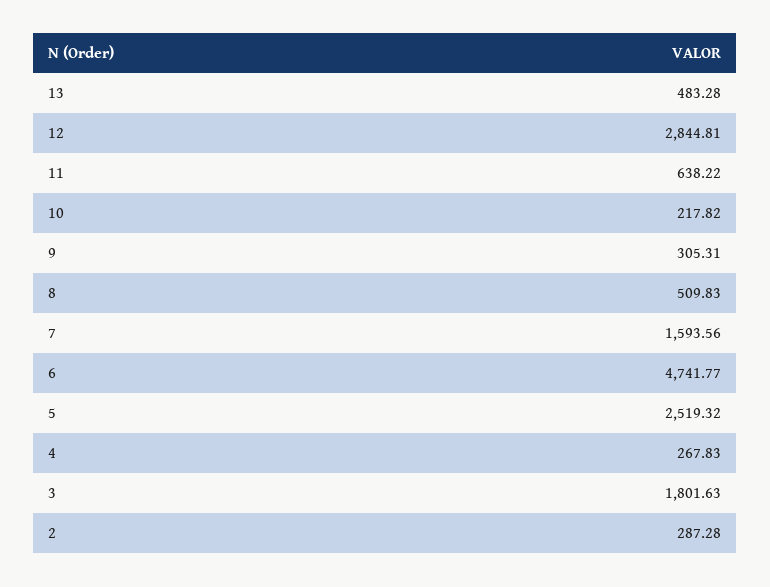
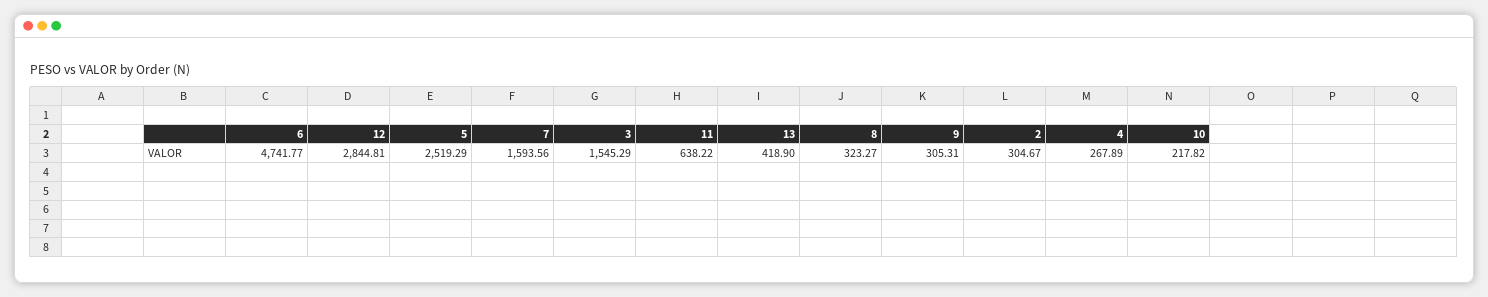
  {
-   "13": 483.28,
+   "13": 418.9,
    "12": 2844.81,
    "11": 638.22,
    "10": 217.82,
    "9": 305.31,
-   "8": 509.83,
+   "8": 323.27,
    "7": 1593.56,
    "6": 4741.77,
-   "5": 2519.32,
+   "5": 2519.29,
-   "4": 267.83,
+   "4": 267.89,
-   "3": 1801.63,
+   "3": 1545.29,
-   "2": 287.28
+   "2": 304.67
  }

